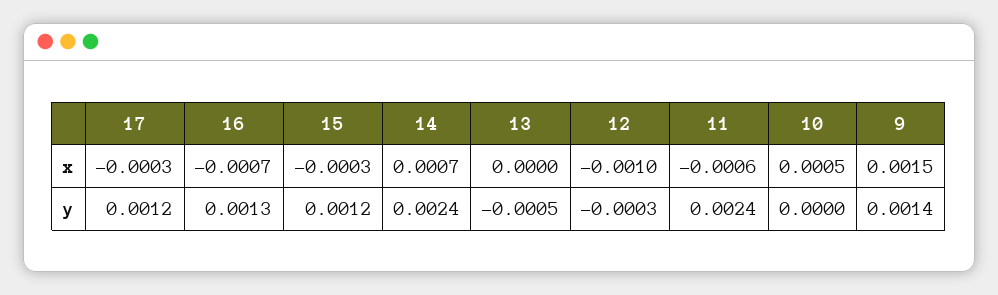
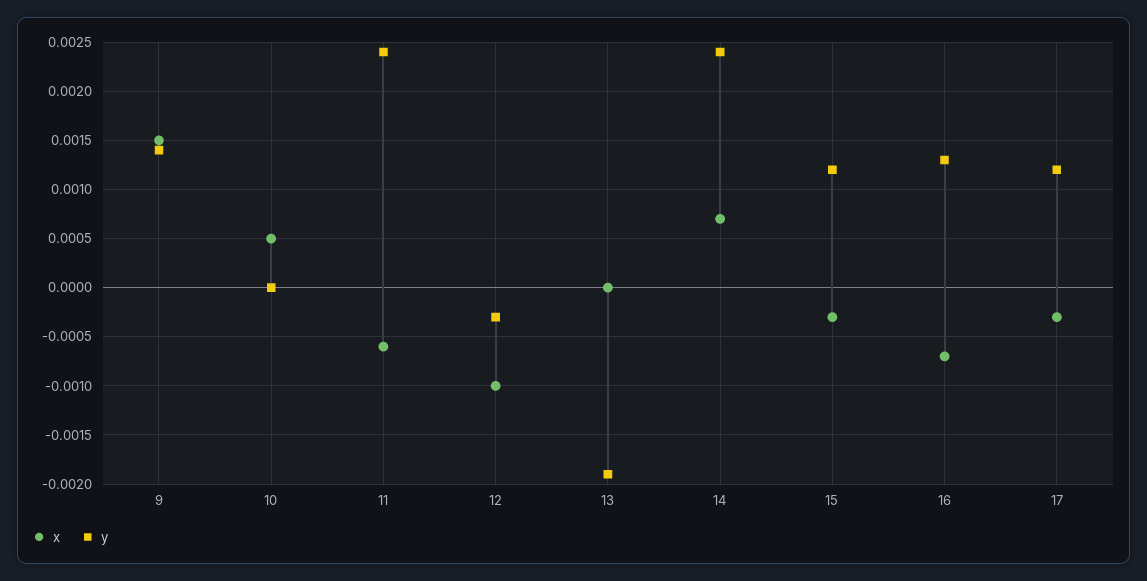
  {
    "x": {
      "17": -0.0003,
      "16": -0.0007,
      "15": -0.0003,
      "14": 0.0007,
      "13": 0,
      "12": -0.001,
      "11": -0.0006,
      "10": 0.0005,
      "9": 0.0015
    },
    "y": {
      "17": 0.0012,
      "16": 0.0013,
      "15": 0.0012,
      "14": 0.0024,
-     "13": -0.0005,
+     "13": -0.0019,
      "12": -0.0003,
      "11": 0.0024,
      "10": 0,
      "9": 0.0014
    }
  }

